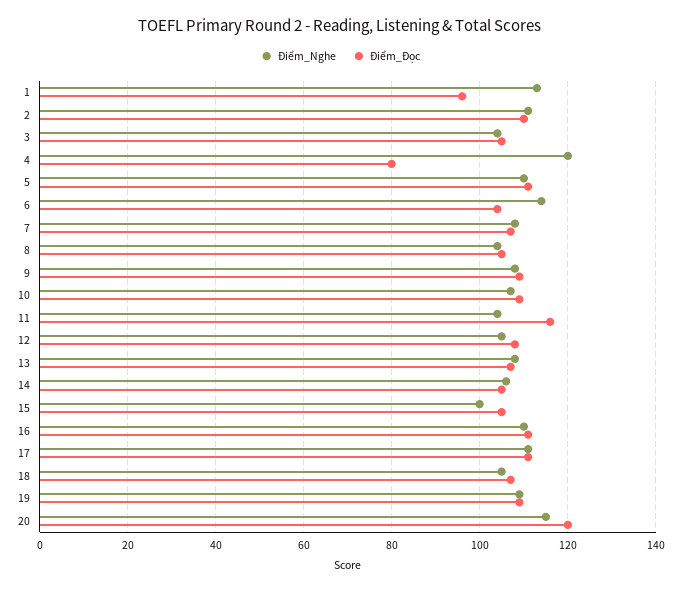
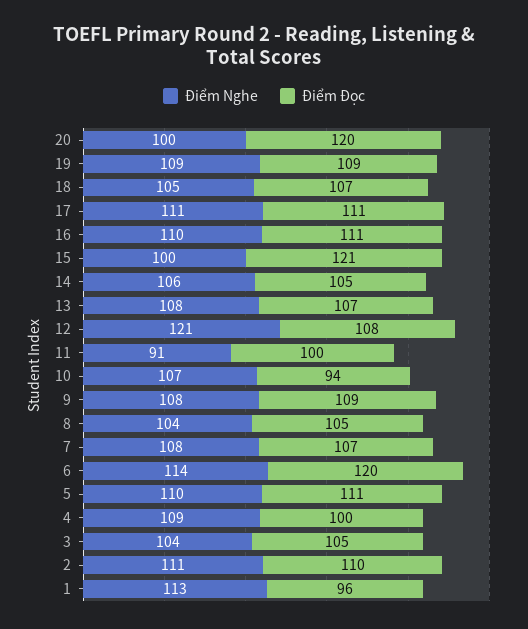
  {
    "Điểm_Nghe": {
      "1": 113,
      "2": 111,
      "3": 104,
-     "4": 120,
+     "4": 109,
      "5": 110,
      "6": 114,
      "7": 108,
      "8": 104,
      "9": 108,
      "10": 107,
-     "11": 105,
+     "11": 91,
-     "12": 105,
+     "12": 121,
      "13": 108,
      "14": 106,
      "15": 100,
      "16": 110,
      "17": 111,
      "18": 105,
      "19": 109,
-     "20": 115
+     "20": 100
    },
    "Điểm_Đọc": {
      "1": 96,
      "2": 110,
      "3": 105,
-     "4": 80,
+     "4": 100,
      "5": 111,
-     "6": 105,
+     "6": 120,
      "7": 107,
      "8": 105,
      "9": 109,
-     "10": 110,
+     "10": 94,
-     "11": 115,
+     "11": 100,
      "12": 108,
      "13": 107,
      "14": 105,
-     "15": 105,
+     "15": 121,
      "16": 111,
      "17": 111,
      "18": 107,
      "19": 109,
      "20": 120
    }
  }

